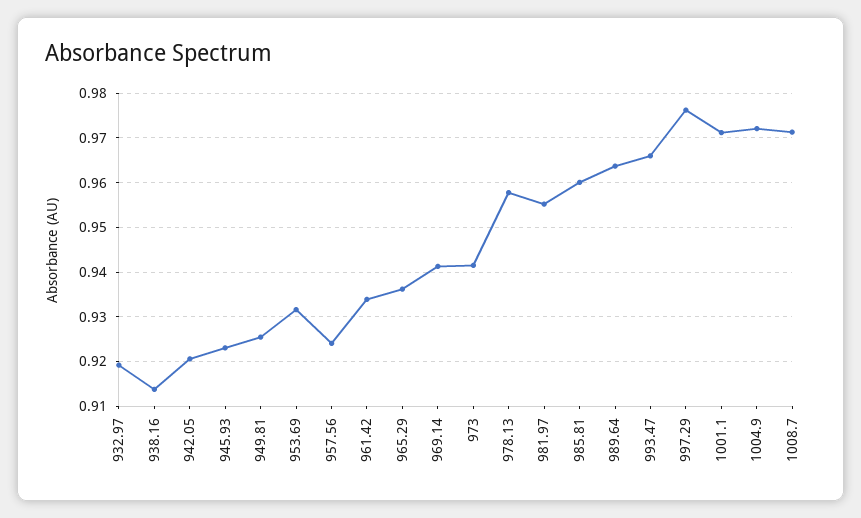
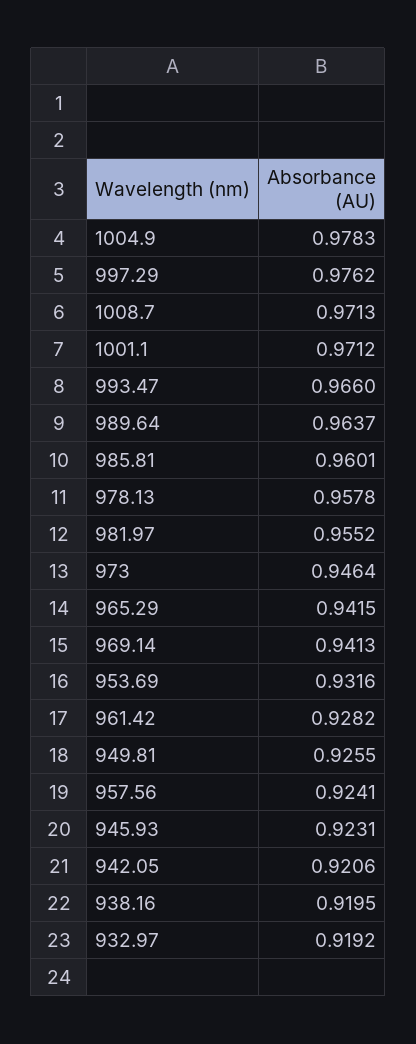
  {
    "932.97": 0.9192,
-   "938.16": 0.914,
+   "938.16": 0.9195,
    "942.05": 0.9206,
    "945.93": 0.9231,
    "949.81": 0.9255,
    "953.69": 0.9316,
    "957.56": 0.9241,
-   "961.42": 0.934,
+   "961.42": 0.9282,
-   "965.29": 0.936,
+   "965.29": 0.9415,
    "969.14": 0.9413,
-   "973": 0.942,
+   "973": 0.9464,
    "978.13": 0.9578,
    "981.97": 0.9552,
    "985.81": 0.9601,
    "989.64": 0.9637,
    "993.47": 0.966,
    "997.29": 0.9762,
    "1001.1": 0.9712,
-   "1004.9": 0.972,
+   "1004.9": 0.9783,
    "1008.7": 0.9713
  }

